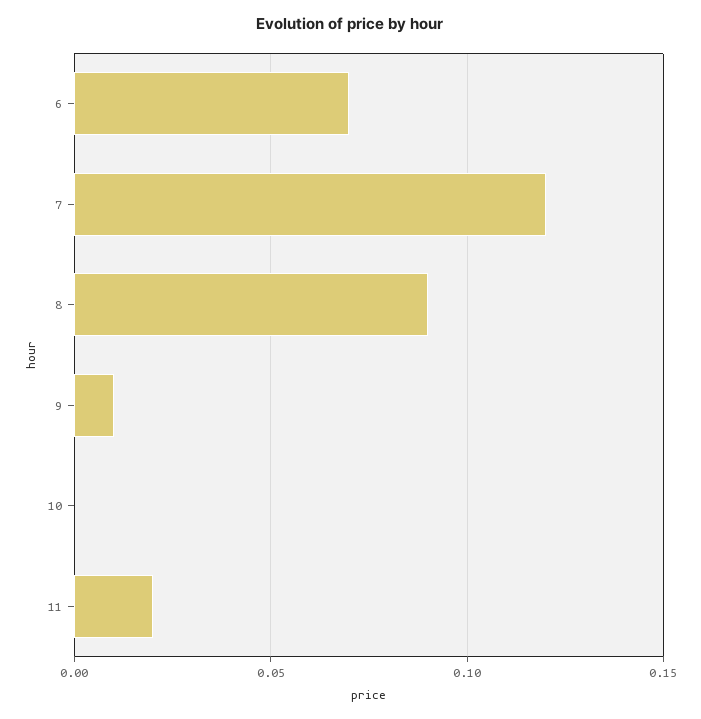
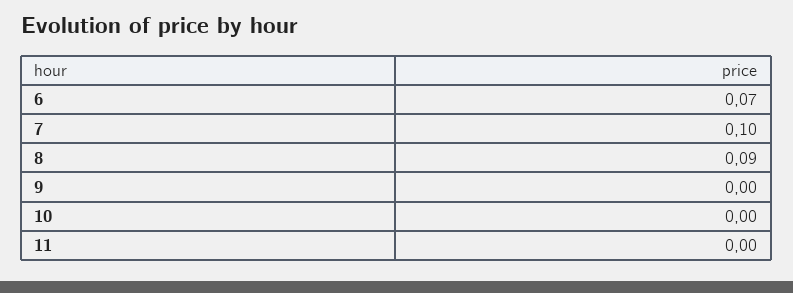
  {
    "6": 0.07,
-   "7": 0.12,
+   "7": 0.1,
    "8": 0.09,
-   "9": 0.01,
+   "9": 0,
    "10": 0,
-   "11": 0.02
+   "11": 0
  }

